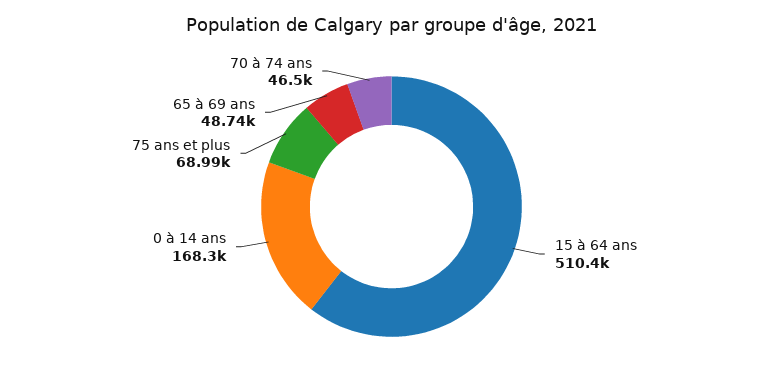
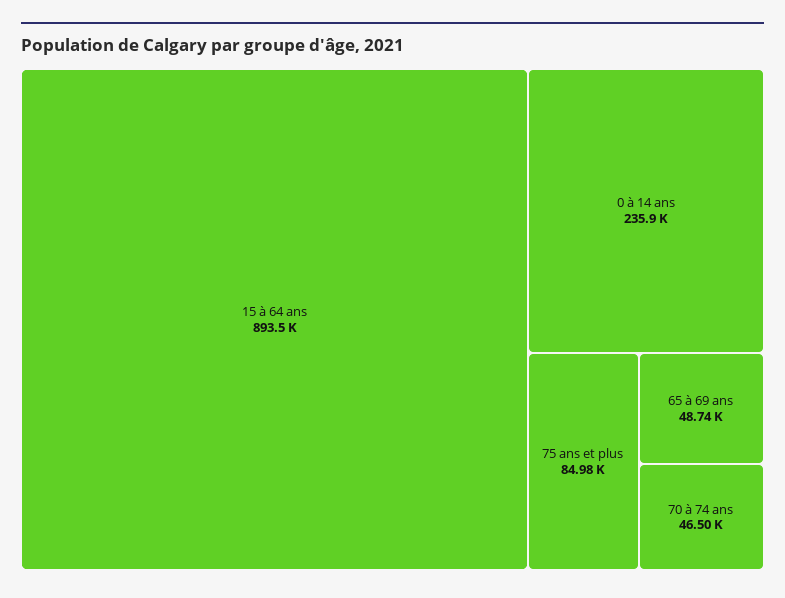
  {
-   "15 à 64 ans": 510400,
+   "15 à 64 ans": 893500,
-   "0 à 14 ans": 168300,
+   "0 à 14 ans": 235900,
-   "75 ans et plus": 68990,
+   "75 ans et plus": 84980,
    "65 à 69 ans": 48740,
    "70 à 74 ans": 46500
  }

